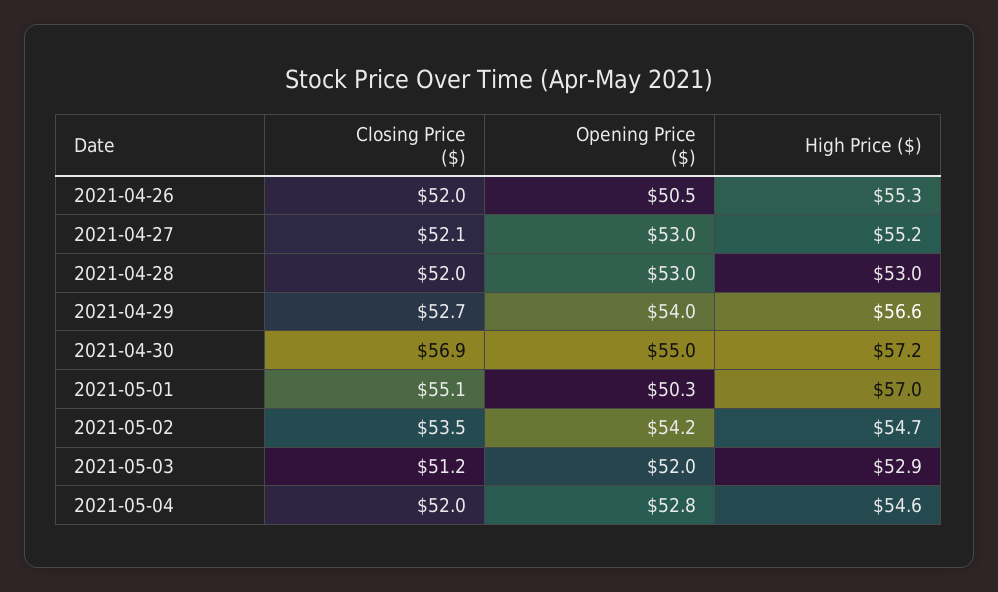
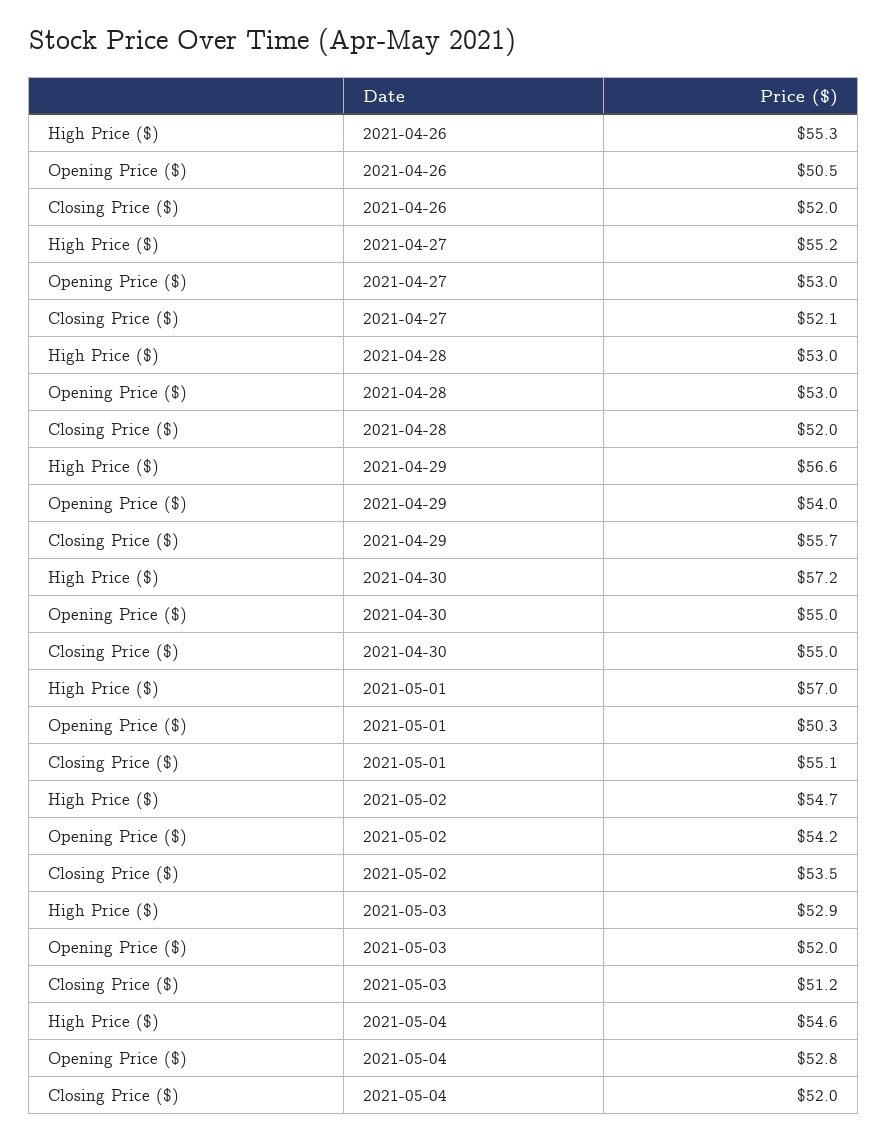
  {
    "Closing Price ($)": {
      "2021-04-26": 52,
      "2021-04-27": 52.1,
      "2021-04-28": 52,
-     "2021-04-29": 52.7,
+     "2021-04-29": 55.7,
-     "2021-04-30": 56.9,
+     "2021-04-30": 55,
      "2021-05-01": 55.1,
      "2021-05-02": 53.5,
      "2021-05-03": 51.2,
      "2021-05-04": 52
    },
    "Opening Price ($)": {
      "2021-04-26": 50.5,
      "2021-04-27": 53,
      "2021-04-28": 53,
      "2021-04-29": 54,
      "2021-04-30": 55,
      "2021-05-01": 50.3,
      "2021-05-02": 54.2,
      "2021-05-03": 52,
      "2021-05-04": 52.8
    },
    "High Price ($)": {
      "2021-04-26": 55.3,
      "2021-04-27": 55.2,
      "2021-04-28": 53,
      "2021-04-29": 56.6,
      "2021-04-30": 57.2,
      "2021-05-01": 57,
      "2021-05-02": 54.7,
      "2021-05-03": 52.9,
      "2021-05-04": 54.6
    }
  }

